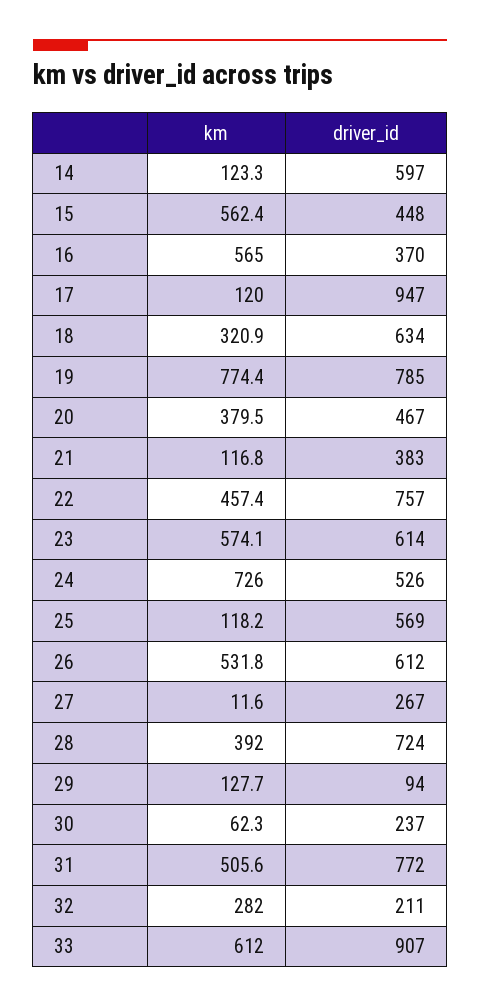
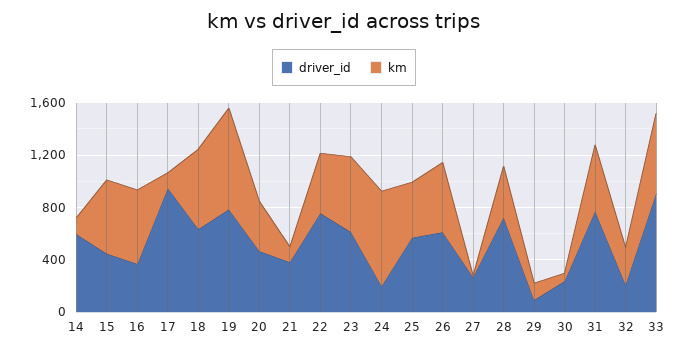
  {
    "km": {
      "14": 123.3,
      "15": 562.4,
      "16": 565,
      "17": 120,
-     "18": 320.9,
+     "18": 600,
      "19": 774.4,
      "20": 379.5,
      "21": 116.8,
      "22": 457.4,
      "23": 574.1,
      "24": 726,
-     "25": 118.2,
+     "25": 400,
      "26": 531.8,
      "27": 11.6,
      "28": 392,
      "29": 127.7,
      "30": 62.3,
      "31": 505.6,
      "32": 282,
      "33": 612
    },
    "driver_id": {
      "14": 597,
      "15": 448,
      "16": 370,
      "17": 947,
      "18": 634,
      "19": 785,
      "20": 467,
      "21": 383,
      "22": 757,
      "23": 614,
-     "24": 526,
+     "24": 200,
      "25": 569,
      "26": 612,
      "27": 267,
      "28": 724,
      "29": 94,
      "30": 237,
      "31": 772,
      "32": 211,
      "33": 907
    }
  }

